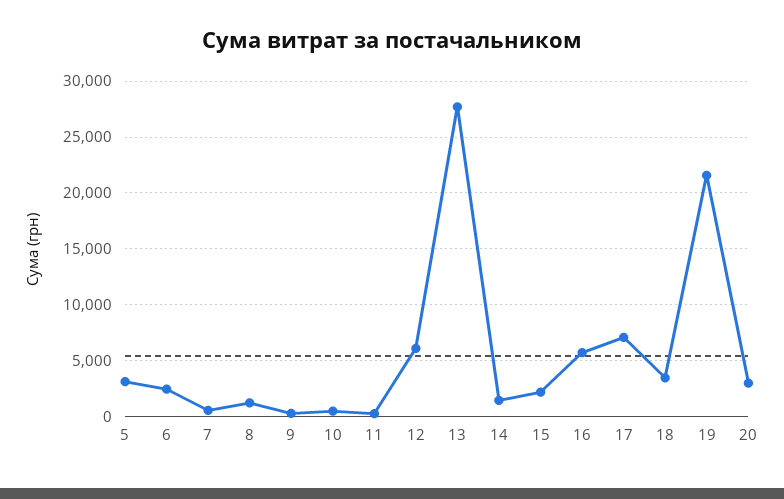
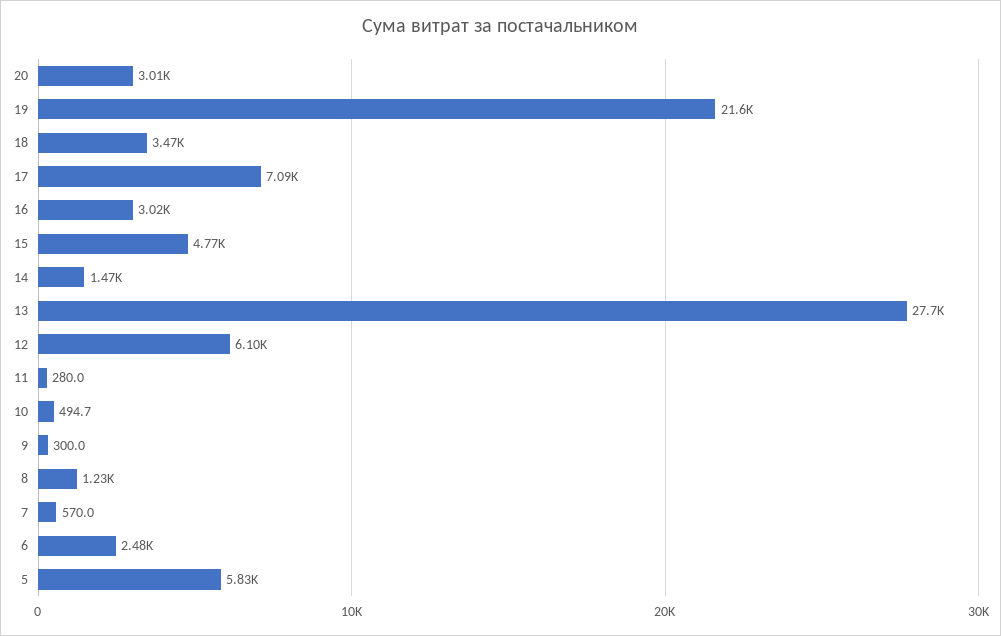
  {
-   "5": 3000,
+   "5": 5830,
    "6": 2480,
    "7": 570,
    "8": 1230,
    "9": 300,
    "10": 494.7,
    "11": 280,
    "12": 6100,
    "13": 27700,
    "14": 1470,
-   "15": 2000,
+   "15": 4770,
-   "16": 6000,
+   "16": 3020,
    "17": 7090,
    "18": 3470,
    "19": 21600,
    "20": 3010
  }

